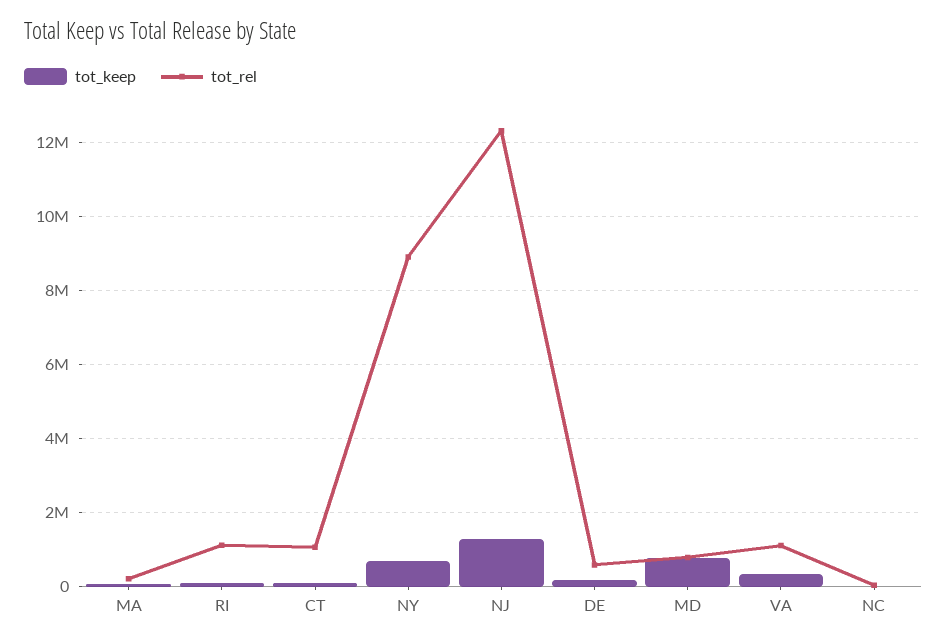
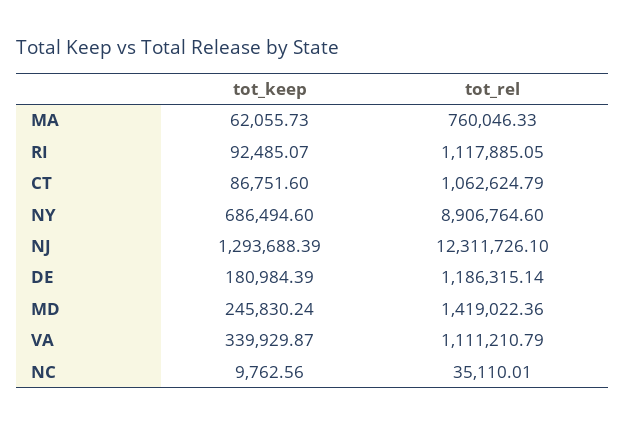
  {
    "tot_keep": {
      "MA": 62055.73,
      "RI": 92485.07,
      "CT": 86751.6,
      "NY": 686494.6,
      "NJ": 1293688.39,
      "DE": 180984.39,
-     "MD": 800000,
+     "MD": 245830.24,
      "VA": 339929.87,
      "NC": 9762.56
    },
    "tot_rel": {
-     "MA": 200000,
+     "MA": 760046.33,
      "RI": 1117885.05,
      "CT": 1062624.79,
      "NY": 8906764.6,
      "NJ": 12311726.1,
-     "DE": 600000,
+     "DE": 1186315.14,
-     "MD": 800000,
+     "MD": 1419022.36,
      "VA": 1111210.79,
      "NC": 35110.01
    }
  }

